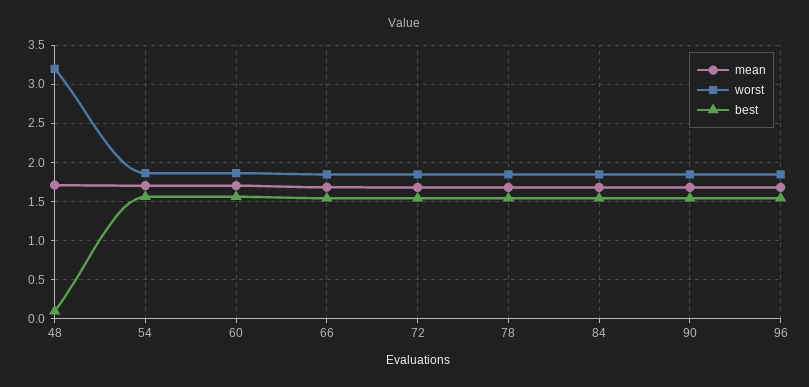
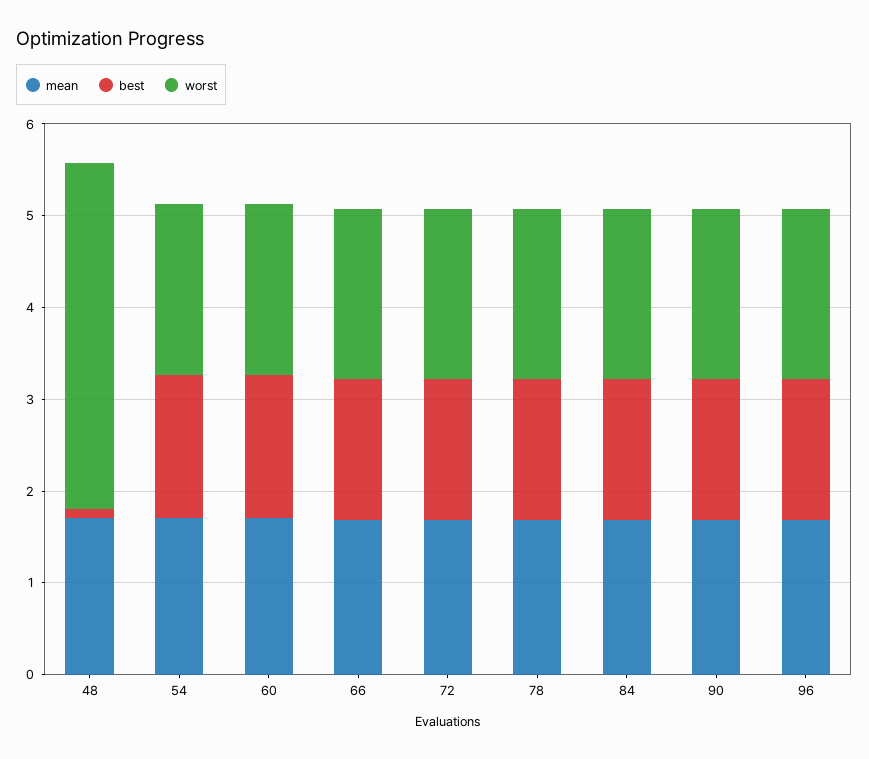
  {
    "mean": {
      "48": 1.7,
      "54": 1.7,
      "60": 1.7,
      "66": 1.7,
      "72": 1.7,
      "78": 1.7,
      "84": 1.7,
      "90": 1.7,
      "96": 1.7
    },
    "worst": {
-     "48": 3.2,
+     "48": 3.8,
      "54": 1.9,
      "60": 1.9,
      "66": 1.8,
      "72": 1.8,
      "78": 1.8,
      "84": 1.8,
      "90": 1.8,
      "96": 1.8
    },
    "best": {
      "48": 0.1,
      "54": 1.6,
      "60": 1.6,
      "66": 1.5,
      "72": 1.5,
      "78": 1.5,
      "84": 1.5,
      "90": 1.5,
      "96": 1.5
    }
  }

